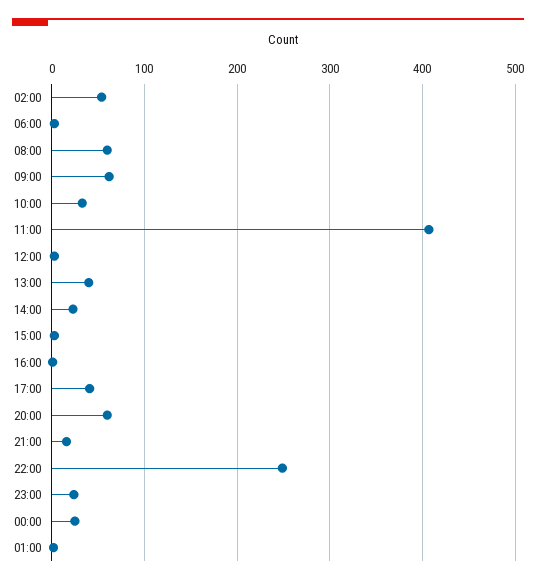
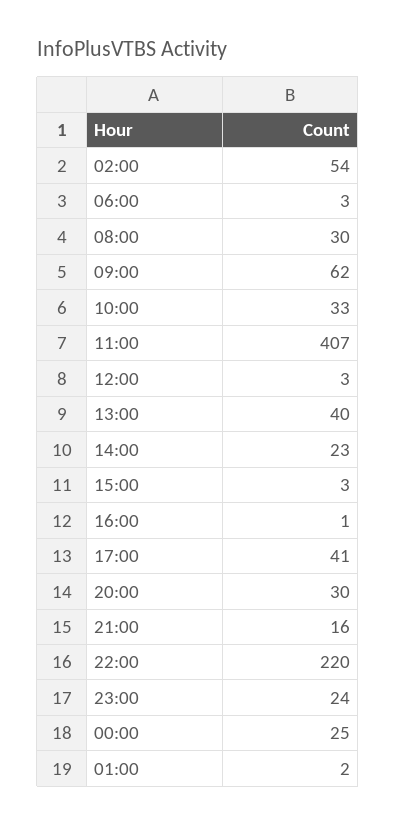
  {
    "02:00": 54,
    "06:00": 3,
-   "08:00": 60,
+   "08:00": 30,
    "09:00": 62,
    "10:00": 33,
    "11:00": 407,
    "12:00": 3,
    "13:00": 40,
    "14:00": 23,
    "15:00": 3,
    "16:00": 1,
    "17:00": 41,
-   "20:00": 60,
+   "20:00": 30,
    "21:00": 16,
-   "22:00": 250,
+   "22:00": 220,
    "23:00": 24,
    "00:00": 25,
    "01:00": 2
  }

